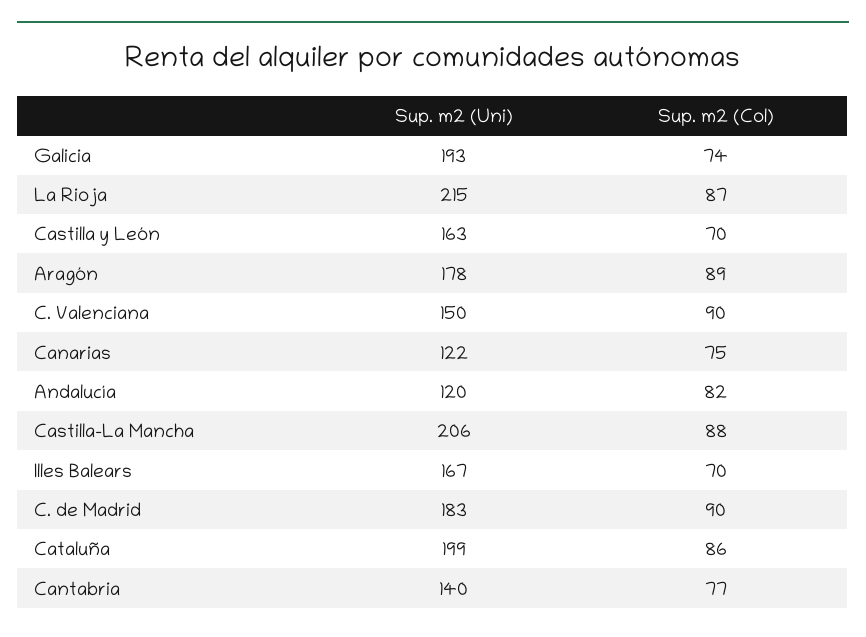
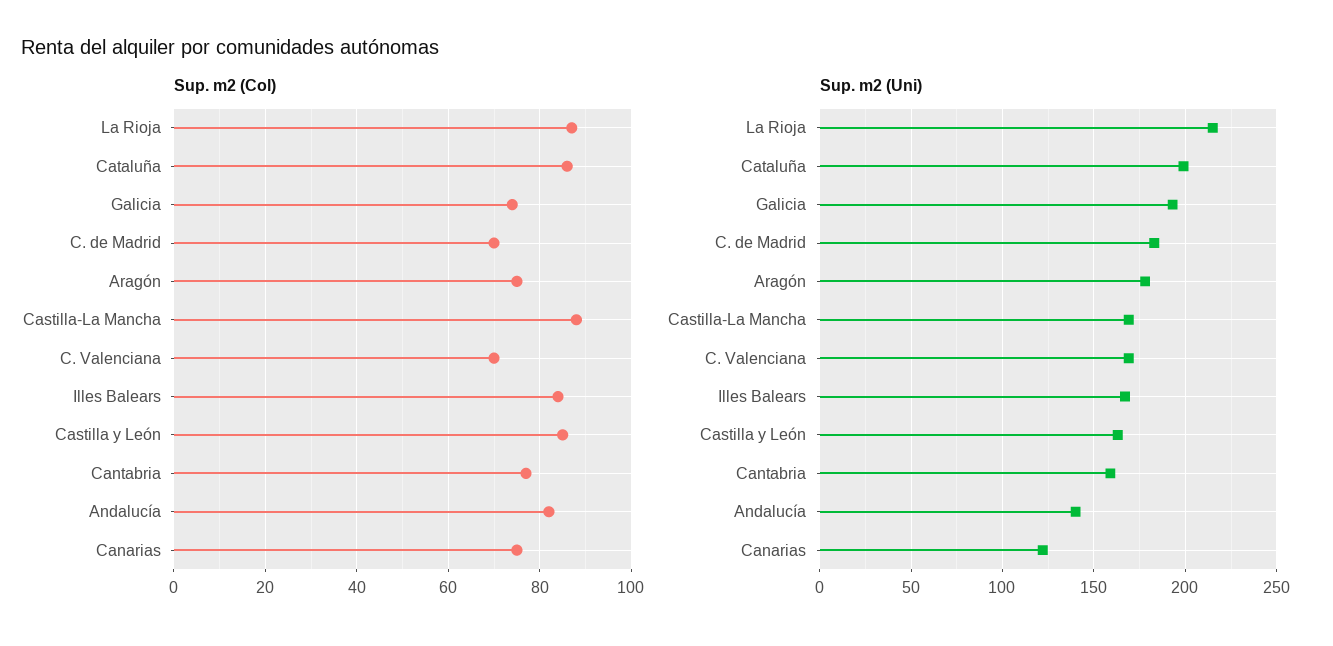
  {
    "Sup. m2 (Uni)": {
      "Galicia": 193,
      "La Rioja": 215,
      "Castilla y León": 163,
      "Aragón": 178,
-     "C. Valenciana": 150,
+     "C. Valenciana": 170,
      "Canarias": 122,
-     "Andalucía": 120,
+     "Andalucía": 140,
-     "Castilla-La Mancha": 206,
+     "Castilla-La Mancha": 170,
      "Illes Balears": 167,
      "C. de Madrid": 183,
      "Cataluña": 199,
-     "Cantabria": 140
+     "Cantabria": 160
    },
    "Sup. m2 (Col)": {
      "Galicia": 74,
      "La Rioja": 87,
-     "Castilla y León": 70,
+     "Castilla y León": 85,
-     "Aragón": 89,
+     "Aragón": 75,
-     "C. Valenciana": 90,
+     "C. Valenciana": 70,
      "Canarias": 75,
      "Andalucía": 82,
      "Castilla-La Mancha": 88,
-     "Illes Balears": 70,
+     "Illes Balears": 85,
-     "C. de Madrid": 90,
+     "C. de Madrid": 70,
      "Cataluña": 86,
      "Cantabria": 77
    }
  }

